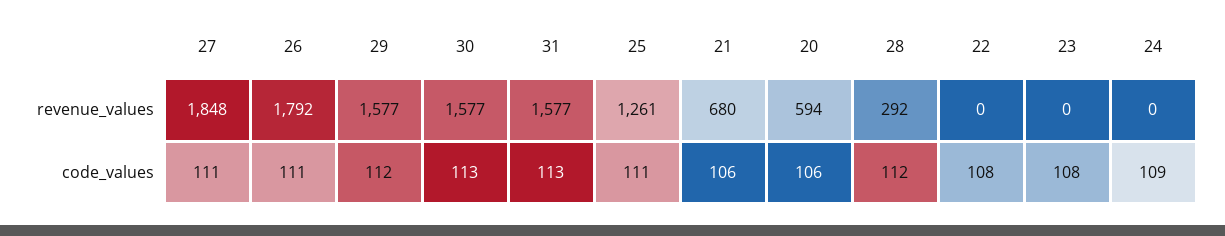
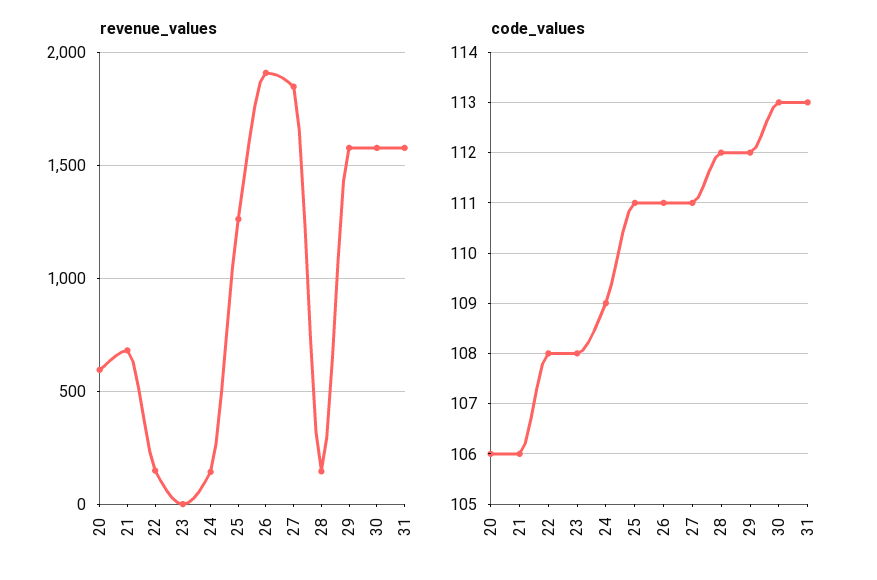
  {
    "revenue_values": {
      "27": 1848,
-     "26": 1792,
+     "26": 1900,
      "29": 1577,
      "30": 1577,
      "31": 1577,
      "25": 1261,
      "21": 680,
      "20": 594,
-     "28": 292,
+     "28": 150,
-     "22": 0,
+     "22": 150,
      "23": 0,
-     "24": 0
+     "24": 150
    },
    "code_values": {
      "27": 111,
      "26": 111,
      "29": 112,
      "30": 113,
      "31": 113,
      "25": 111,
      "21": 106,
      "20": 106,
      "28": 112,
      "22": 108,
      "23": 108,
      "24": 109
    }
  }

